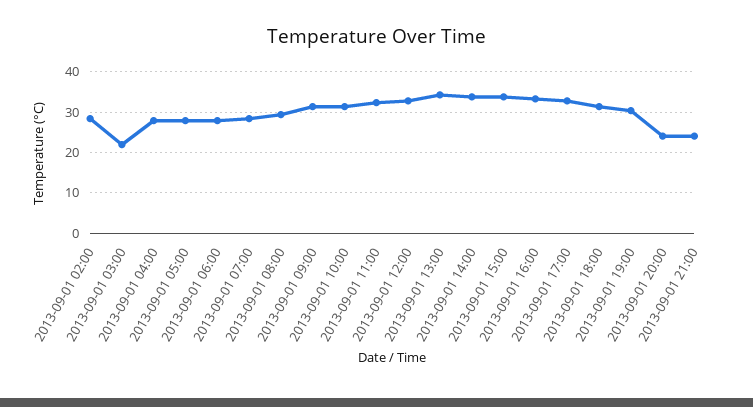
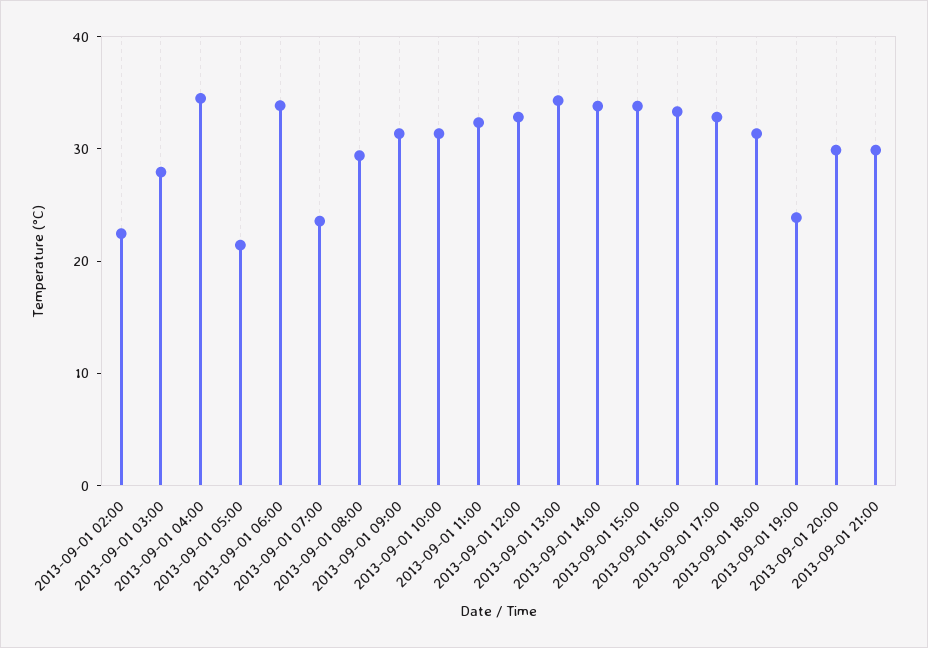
  {
-   "2013-09-01 02:00": 28,
+   "2013-09-01 02:00": 22,
-   "2013-09-01 03:00": 22,
+   "2013-09-01 03:00": 28,
-   "2013-09-01 04:00": 28,
+   "2013-09-01 04:00": 34,
-   "2013-09-01 05:00": 28,
+   "2013-09-01 05:00": 22,
-   "2013-09-01 06:00": 28,
+   "2013-09-01 06:00": 34,
-   "2013-09-01 07:00": 28,
+   "2013-09-01 07:00": 24,
    "2013-09-01 08:00": 30,
    "2013-09-01 09:00": 32,
    "2013-09-01 10:00": 32,
    "2013-09-01 11:00": 32,
    "2013-09-01 12:00": 32,
    "2013-09-01 13:00": 34,
    "2013-09-01 14:00": 34,
    "2013-09-01 15:00": 34,
    "2013-09-01 16:00": 34,
    "2013-09-01 17:00": 32,
    "2013-09-01 18:00": 32,
-   "2013-09-01 19:00": 30,
+   "2013-09-01 19:00": 24,
-   "2013-09-01 20:00": 24,
+   "2013-09-01 20:00": 30,
-   "2013-09-01 21:00": 24
+   "2013-09-01 21:00": 30
  }

